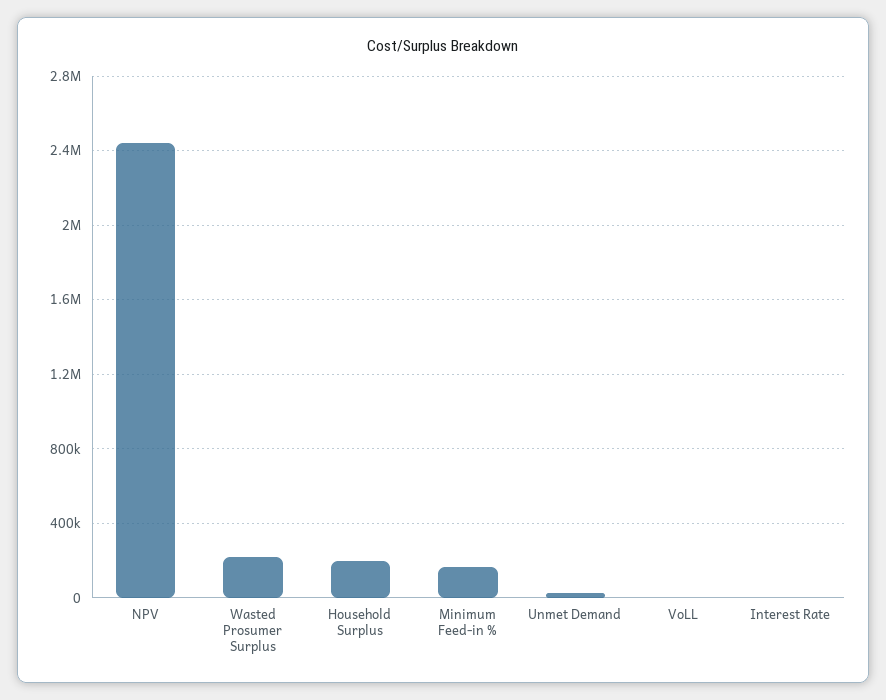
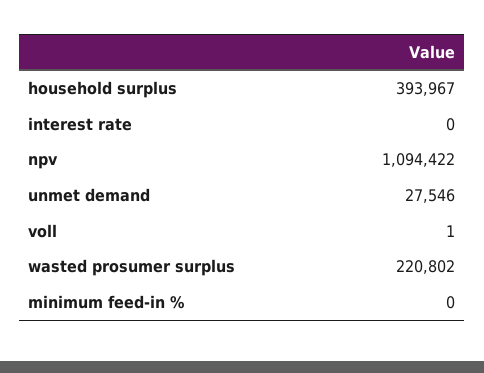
  {
-   "NPV": 2450000,
+   "NPV": 1094422,
    "Wasted Prosumer Surplus": 220802,
-   "Household Surplus": 200000,
+   "Household Surplus": 393967,
-   "Minimum Feed-in %": 150000,
+   "Minimum Feed-in %": 0,
    "Unmet Demand": 27546,
    "VoLL": 1,
    "Interest Rate": 0
  }

